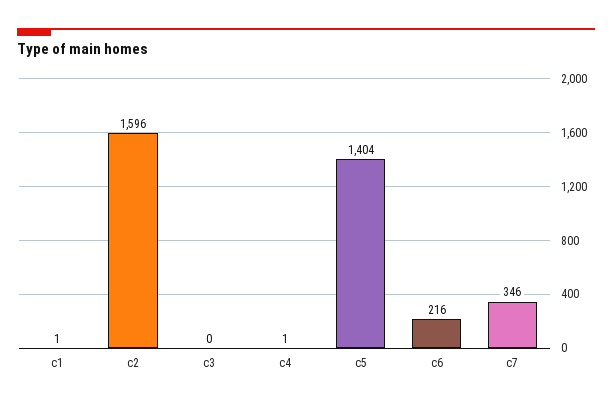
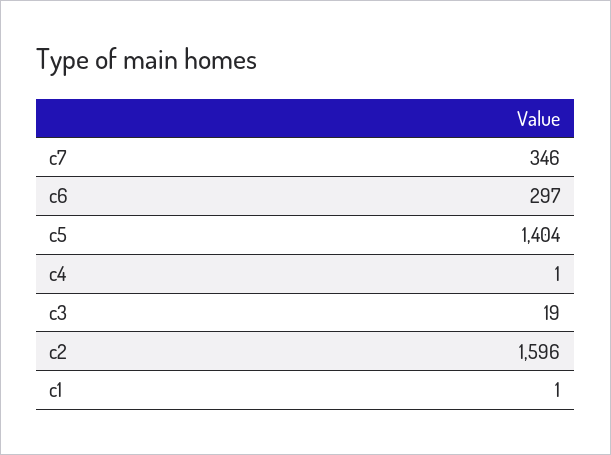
  {
    "c1": 1,
    "c2": 1596,
-   "c3": 0,
+   "c3": 19,
    "c4": 1,
    "c5": 1404,
-   "c6": 216,
+   "c6": 297,
    "c7": 346
  }

